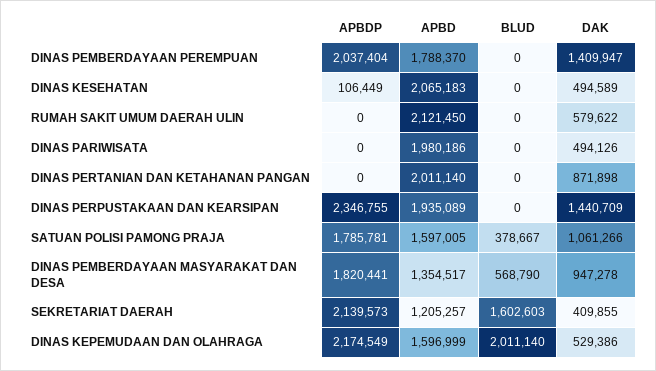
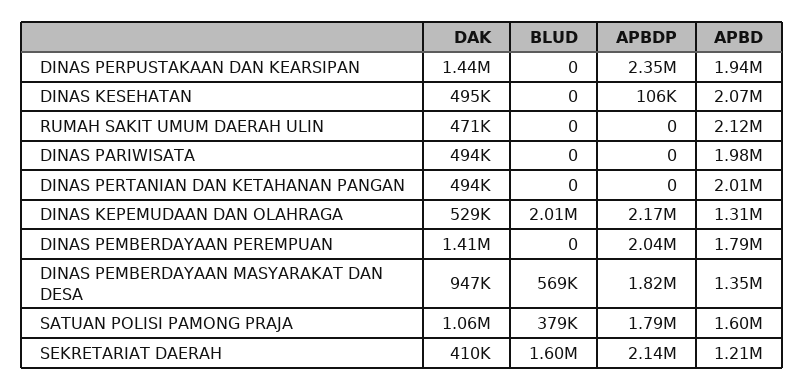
  {
    "APBDP": {
      "DINAS PEMBERDAYAAN PEREMPUAN": 2037404,
      "DINAS KESEHATAN": 106449,
      "RUMAH SAKIT UMUM DAERAH ULIN": 0,
      "DINAS PARIWISATA": 0,
      "DINAS PERTANIAN DAN KETAHANAN PANGAN": 0,
      "DINAS PERPUSTAKAAN DAN KEARSIPAN": 2346755,
      "SATUAN POLISI PAMONG PRAJA": 1785781,
      "DINAS PEMBERDAYAAN MASYARAKAT DAN DESA": 1820441,
      "SEKRETARIAT DAERAH": 2139573,
      "DINAS KEPEMUDAAN DAN OLAHRAGA": 2174549
    },
    "APBD": {
      "DINAS PEMBERDAYAAN PEREMPUAN": 1788370,
      "DINAS KESEHATAN": 2065183,
      "RUMAH SAKIT UMUM DAERAH ULIN": 2121450,
      "DINAS PARIWISATA": 1980186,
      "DINAS PERTANIAN DAN KETAHANAN PANGAN": 2011140,
      "DINAS PERPUSTAKAAN DAN KEARSIPAN": 1935089,
      "SATUAN POLISI PAMONG PRAJA": 1597005,
      "DINAS PEMBERDAYAAN MASYARAKAT DAN DESA": 1354517,
      "SEKRETARIAT DAERAH": 1205257,
-     "DINAS KEPEMUDAAN DAN OLAHRAGA": 1596999
+     "DINAS KEPEMUDAAN DAN OLAHRAGA": 1310000
    },
    "BLUD": {
      "DINAS PEMBERDAYAAN PEREMPUAN": 0,
      "DINAS KESEHATAN": 0,
      "RUMAH SAKIT UMUM DAERAH ULIN": 0,
      "DINAS PARIWISATA": 0,
      "DINAS PERTANIAN DAN KETAHANAN PANGAN": 0,
      "DINAS PERPUSTAKAAN DAN KEARSIPAN": 0,
      "SATUAN POLISI PAMONG PRAJA": 378667,
      "DINAS PEMBERDAYAAN MASYARAKAT DAN DESA": 568790,
      "SEKRETARIAT DAERAH": 1602603,
      "DINAS KEPEMUDAAN DAN OLAHRAGA": 2011140
    },
    "DAK": {
      "DINAS PEMBERDAYAAN PEREMPUAN": 1409947,
      "DINAS KESEHATAN": 494589,
-     "RUMAH SAKIT UMUM DAERAH ULIN": 579622,
+     "RUMAH SAKIT UMUM DAERAH ULIN": 471000,
      "DINAS PARIWISATA": 494126,
-     "DINAS PERTANIAN DAN KETAHANAN PANGAN": 871898,
+     "DINAS PERTANIAN DAN KETAHANAN PANGAN": 494000,
      "DINAS PERPUSTAKAAN DAN KEARSIPAN": 1440709,
      "SATUAN POLISI PAMONG PRAJA": 1061266,
      "DINAS PEMBERDAYAAN MASYARAKAT DAN DESA": 947278,
      "SEKRETARIAT DAERAH": 409855,
      "DINAS KEPEMUDAAN DAN OLAHRAGA": 529386
    }
  }

